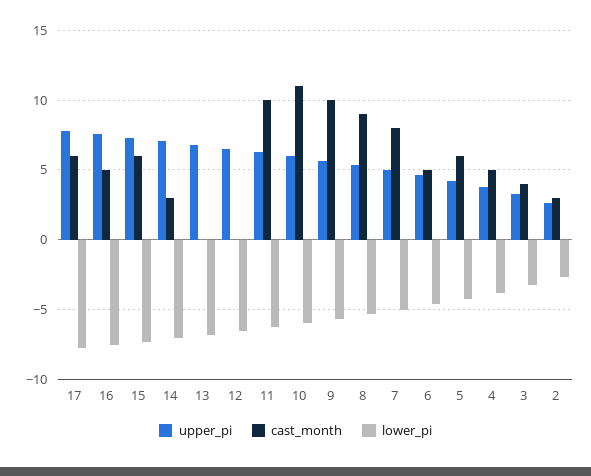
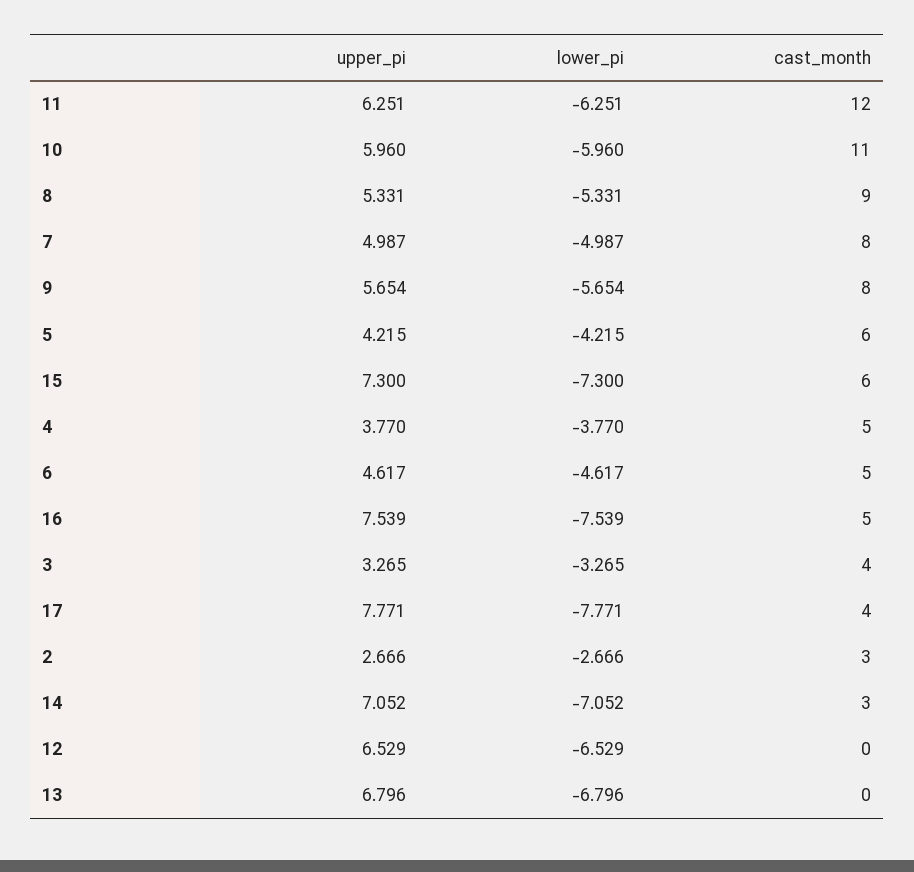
  {
    "upper_pi": {
      "17": 7.771,
      "16": 7.539,
      "15": 7.3,
      "14": 7.052,
      "13": 6.796,
      "12": 6.529,
      "11": 6.251,
      "10": 5.96,
      "9": 5.654,
      "8": 5.331,
      "7": 4.987,
      "6": 4.617,
      "5": 4.215,
      "4": 3.77,
      "3": 3.265,
      "2": 2.666
    },
    "cast_month": {
-     "17": 6,
+     "17": 4,
      "16": 5,
      "15": 6,
      "14": 3,
      "13": 0,
      "12": 0,
-     "11": 10,
+     "11": 12,
      "10": 11,
-     "9": 10,
+     "9": 8,
      "8": 9,
      "7": 8,
      "6": 5,
      "5": 6,
      "4": 5,
      "3": 4,
      "2": 3
    },
    "lower_pi": {
      "17": -7.771,
      "16": -7.539,
      "15": -7.3,
      "14": -7.052,
      "13": -6.796,
      "12": -6.529,
      "11": -6.251,
      "10": -5.96,
      "9": -5.654,
      "8": -5.331,
      "7": -4.987,
      "6": -4.617,
      "5": -4.215,
      "4": -3.77,
      "3": -3.265,
      "2": -2.666
    }
  }

